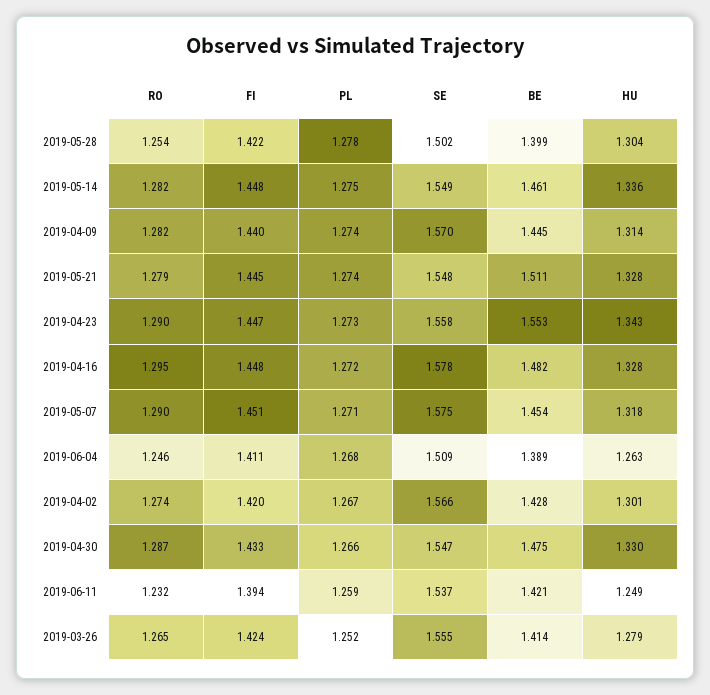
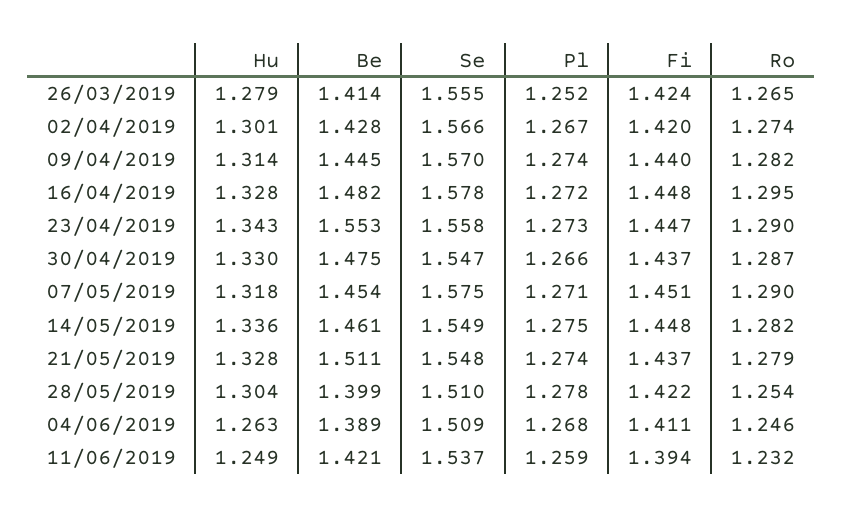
  {
    "RO": {
      "2019-05-28": 1.254,
      "2019-05-14": 1.282,
      "2019-04-09": 1.282,
      "2019-05-21": 1.279,
      "2019-04-23": 1.29,
      "2019-04-16": 1.295,
      "2019-05-07": 1.29,
      "2019-06-04": 1.246,
      "2019-04-02": 1.274,
      "2019-04-30": 1.287,
      "2019-06-11": 1.232,
      "2019-03-26": 1.265
    },
    "FI": {
      "2019-05-28": 1.422,
      "2019-05-14": 1.448,
      "2019-04-09": 1.44,
-     "2019-05-21": 1.445,
+     "2019-05-21": 1.437,
      "2019-04-23": 1.447,
      "2019-04-16": 1.448,
      "2019-05-07": 1.451,
      "2019-06-04": 1.411,
      "2019-04-02": 1.42,
-     "2019-04-30": 1.433,
+     "2019-04-30": 1.437,
      "2019-06-11": 1.394,
      "2019-03-26": 1.424
    },
    "PL": {
      "2019-05-28": 1.278,
      "2019-05-14": 1.275,
      "2019-04-09": 1.274,
      "2019-05-21": 1.274,
      "2019-04-23": 1.273,
      "2019-04-16": 1.272,
      "2019-05-07": 1.271,
      "2019-06-04": 1.268,
      "2019-04-02": 1.267,
      "2019-04-30": 1.266,
      "2019-06-11": 1.259,
      "2019-03-26": 1.252
    },
    "SE": {
-     "2019-05-28": 1.502,
+     "2019-05-28": 1.51,
      "2019-05-14": 1.549,
      "2019-04-09": 1.57,
      "2019-05-21": 1.548,
      "2019-04-23": 1.558,
      "2019-04-16": 1.578,
      "2019-05-07": 1.575,
      "2019-06-04": 1.509,
      "2019-04-02": 1.566,
      "2019-04-30": 1.547,
      "2019-06-11": 1.537,
      "2019-03-26": 1.555
    },
    "BE": {
      "2019-05-28": 1.399,
      "2019-05-14": 1.461,
      "2019-04-09": 1.445,
      "2019-05-21": 1.511,
      "2019-04-23": 1.553,
      "2019-04-16": 1.482,
      "2019-05-07": 1.454,
      "2019-06-04": 1.389,
      "2019-04-02": 1.428,
      "2019-04-30": 1.475,
      "2019-06-11": 1.421,
      "2019-03-26": 1.414
    },
    "HU": {
      "2019-05-28": 1.304,
      "2019-05-14": 1.336,
      "2019-04-09": 1.314,
      "2019-05-21": 1.328,
      "2019-04-23": 1.343,
      "2019-04-16": 1.328,
      "2019-05-07": 1.318,
      "2019-06-04": 1.263,
      "2019-04-02": 1.301,
      "2019-04-30": 1.33,
      "2019-06-11": 1.249,
      "2019-03-26": 1.279
    }
  }

